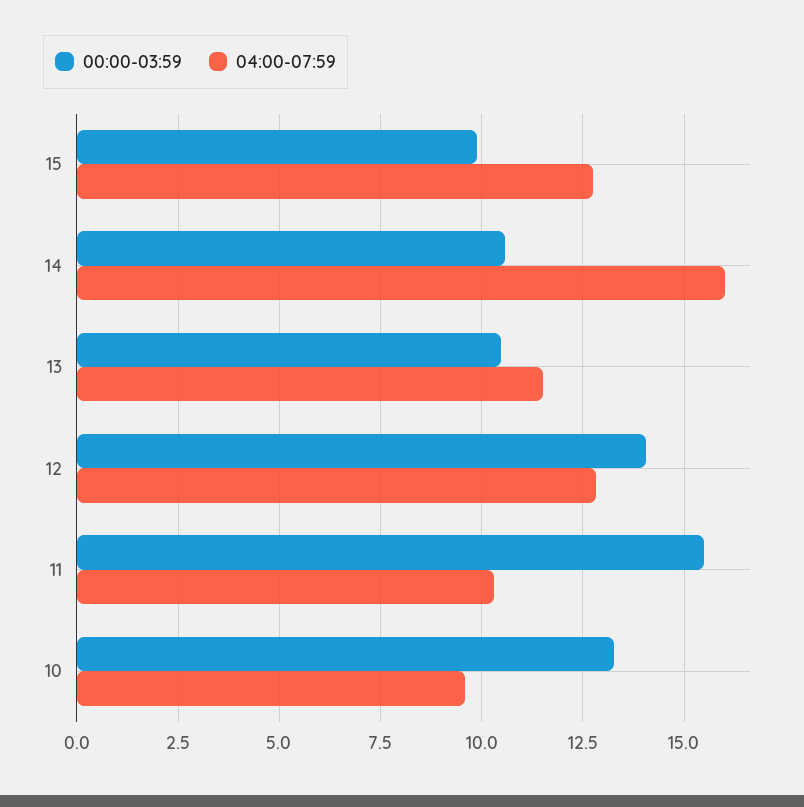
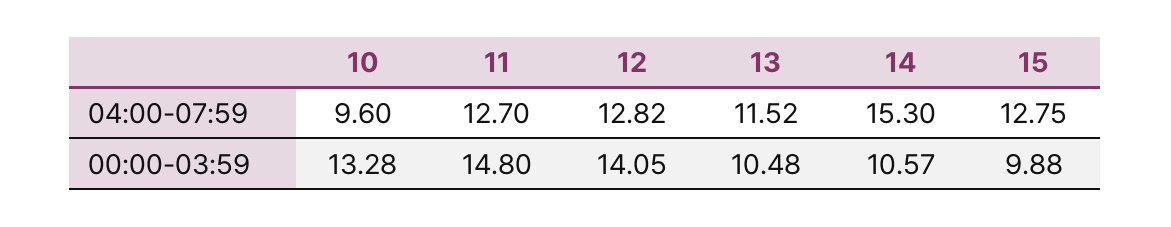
  {
    "00:00-03:59": {
      "15": 9.88,
      "14": 10.57,
      "13": 10.48,
      "12": 14.05,
-     "11": 15.5,
+     "11": 14.8,
      "10": 13.28
    },
    "04:00-07:59": {
      "15": 12.75,
-     "14": 16,
+     "14": 15.3,
      "13": 11.52,
      "12": 12.82,
-     "11": 10.25,
+     "11": 12.7,
      "10": 9.6
    }
  }

